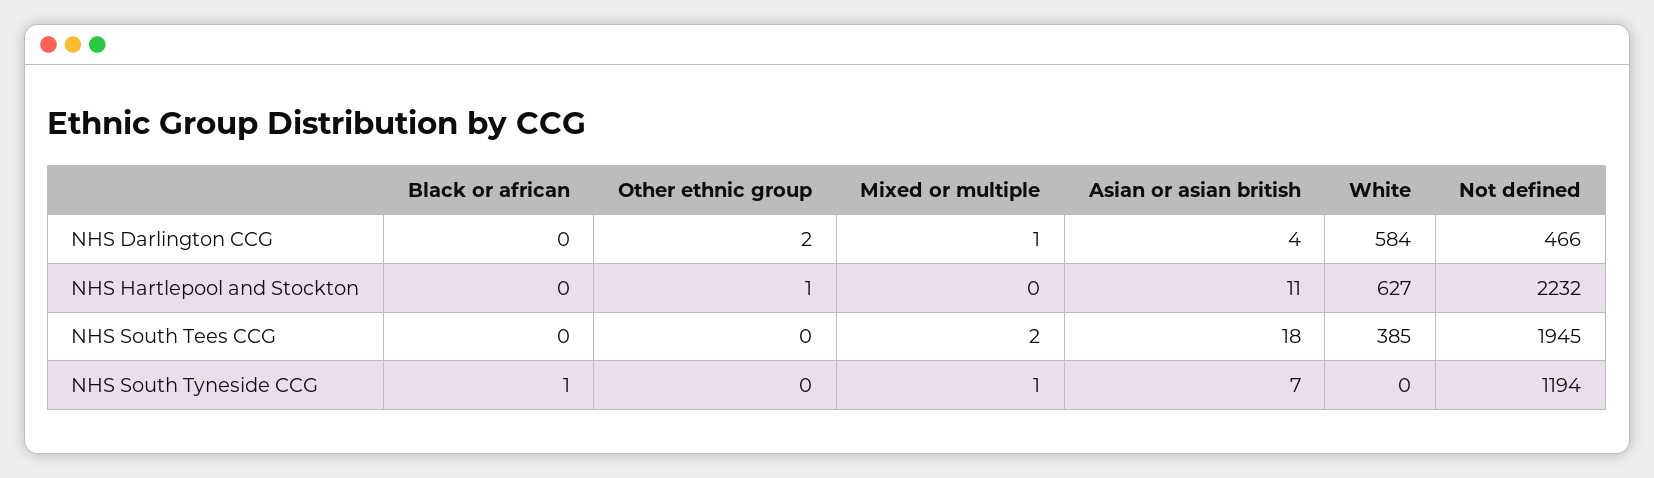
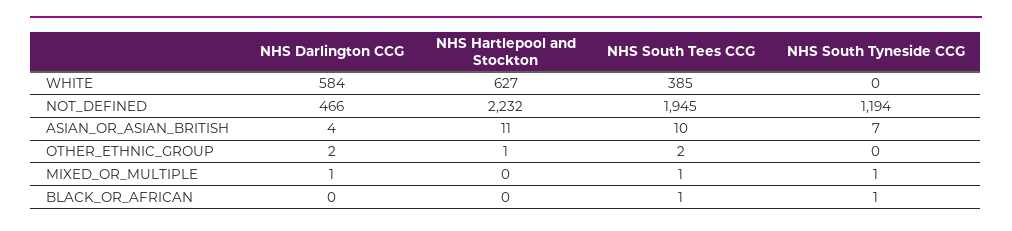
  {
    "Black or african": {
      "NHS Darlington CCG": 0,
      "NHS Hartlepool and Stockton": 0,
-     "NHS South Tees CCG": 0,
+     "NHS South Tees CCG": 1,
      "NHS South Tyneside CCG": 1
    },
    "Other ethnic group": {
      "NHS Darlington CCG": 2,
      "NHS Hartlepool and Stockton": 1,
-     "NHS South Tees CCG": 0,
+     "NHS South Tees CCG": 2,
      "NHS South Tyneside CCG": 0
    },
    "Mixed or multiple": {
      "NHS Darlington CCG": 1,
      "NHS Hartlepool and Stockton": 0,
-     "NHS South Tees CCG": 2,
+     "NHS South Tees CCG": 1,
      "NHS South Tyneside CCG": 1
    },
    "Asian or asian british": {
      "NHS Darlington CCG": 4,
      "NHS Hartlepool and Stockton": 11,
-     "NHS South Tees CCG": 18,
+     "NHS South Tees CCG": 10,
      "NHS South Tyneside CCG": 7
    },
    "White": {
      "NHS Darlington CCG": 584,
      "NHS Hartlepool and Stockton": 627,
      "NHS South Tees CCG": 385,
      "NHS South Tyneside CCG": 0
    },
    "Not defined": {
      "NHS Darlington CCG": 466,
      "NHS Hartlepool and Stockton": 2232,
      "NHS South Tees CCG": 1945,
      "NHS South Tyneside CCG": 1194
    }
  }

